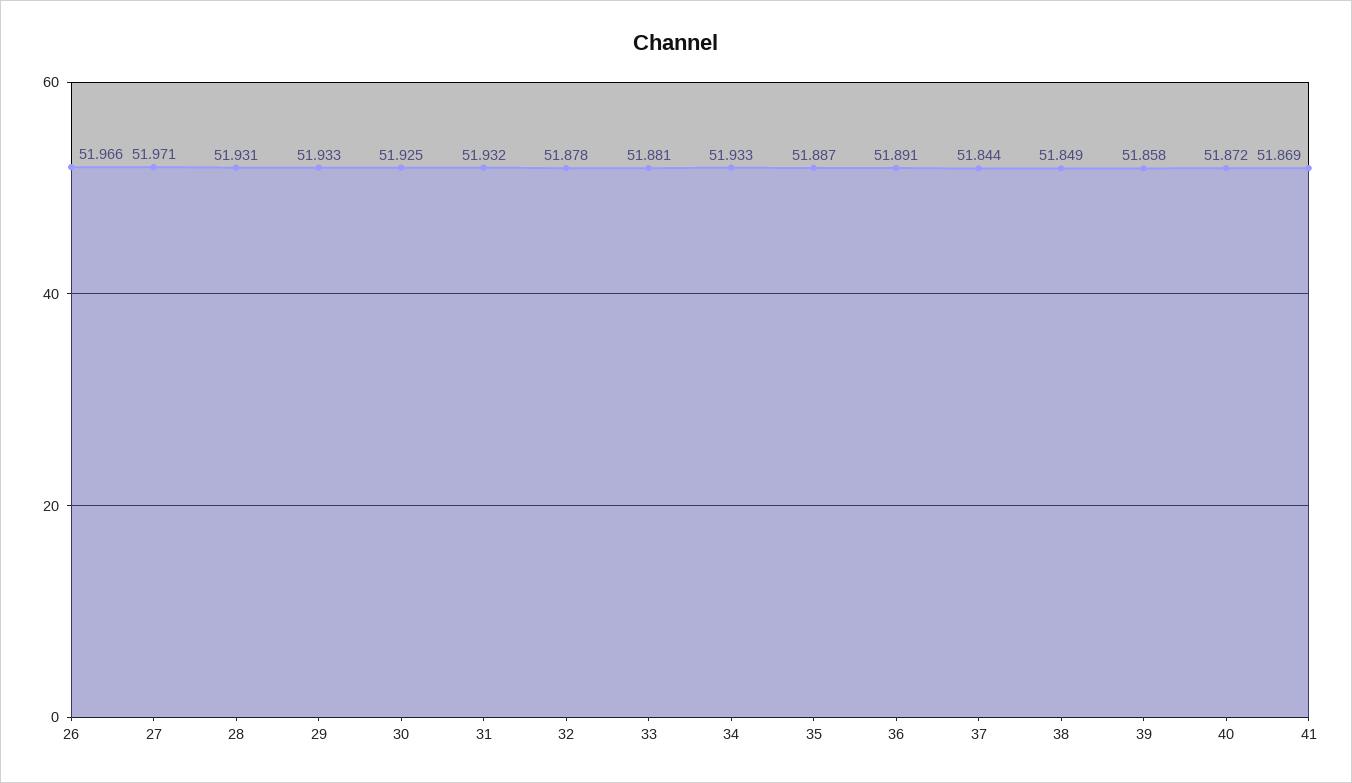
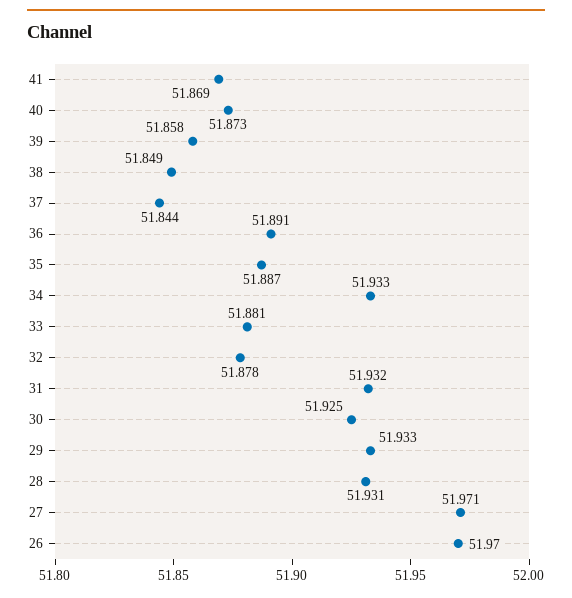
  {
-   "26": 51.966,
+   "26": 51.97,
    "27": 51.971,
    "28": 51.931,
    "29": 51.933,
    "30": 51.925,
    "31": 51.932,
    "32": 51.878,
    "33": 51.881,
    "34": 51.933,
    "35": 51.887,
    "36": 51.891,
    "37": 51.844,
    "38": 51.849,
    "39": 51.858,
-   "40": 51.872,
+   "40": 51.873,
    "41": 51.869
  }

